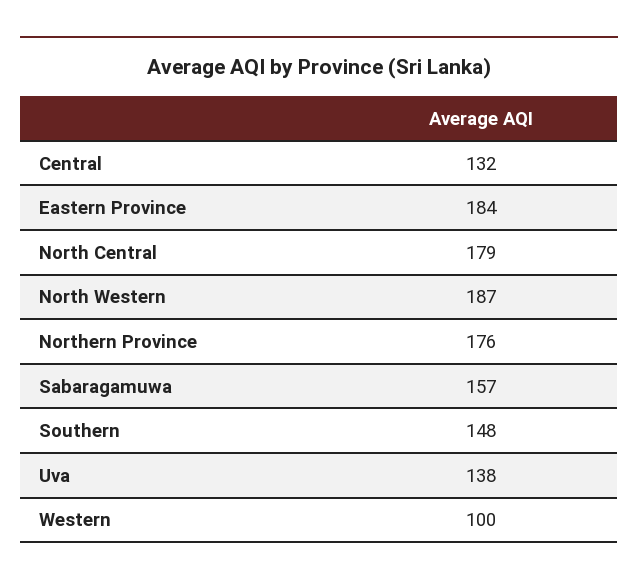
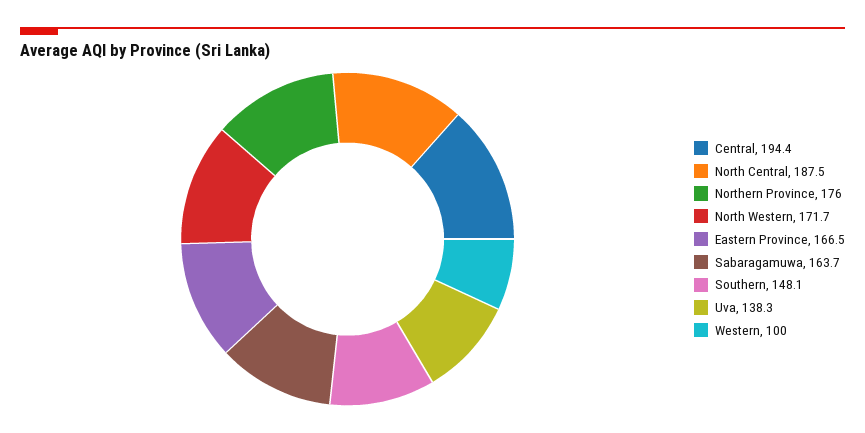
  {
-   "Central": 132,
+   "Central": 194.4,
-   "Eastern Province": 184,
+   "Eastern Province": 166.5,
-   "North Central": 179,
+   "North Central": 187.5,
-   "North Western": 187,
+   "North Western": 171.7,
    "Northern Province": 176,
-   "Sabaragamuwa": 157,
+   "Sabaragamuwa": 163.7,
    "Southern": 148.1,
    "Uva": 138.3,
    "Western": 100
  }

